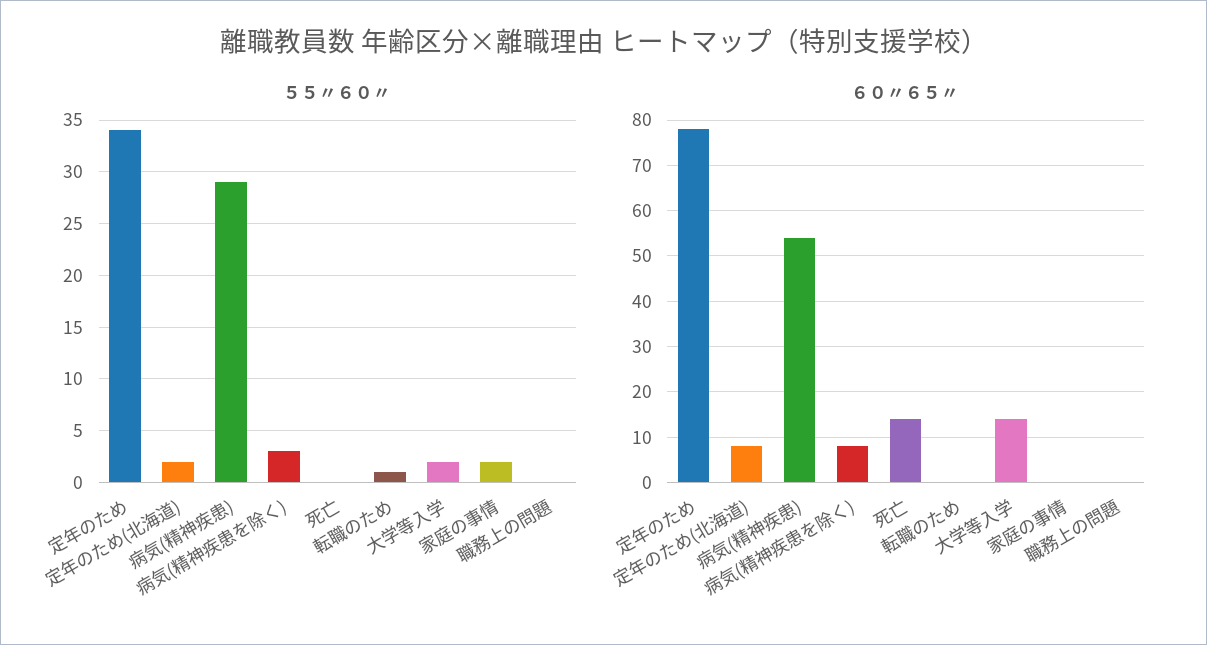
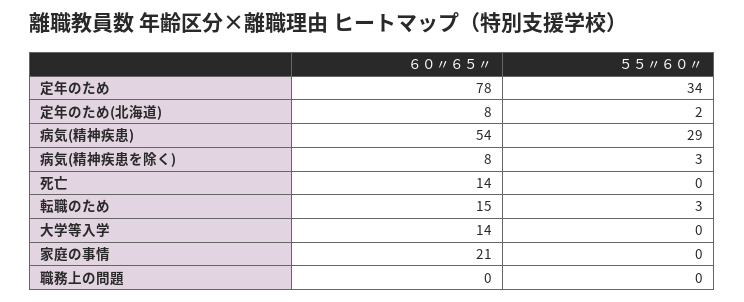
  {
    "５５〃６０〃": {
      "定年のため": 34,
      "定年のため(北海道)": 2,
      "病気(精神疾患)": 29,
      "病気(精神疾患を除く)": 3,
      "死亡": 0,
-     "転職のため": 1,
+     "転職のため": 3,
-     "大学等入学": 2,
+     "大学等入学": 0,
-     "家庭の事情": 2,
+     "家庭の事情": 0,
      "職務上の問題": 0
    },
    "６０〃６５〃": {
      "定年のため": 78,
      "定年のため(北海道)": 8,
      "病気(精神疾患)": 54,
      "病気(精神疾患を除く)": 8,
      "死亡": 14,
-     "転職のため": 0,
+     "転職のため": 15,
      "大学等入学": 14,
-     "家庭の事情": 0,
+     "家庭の事情": 21,
      "職務上の問題": 0
    }
  }

